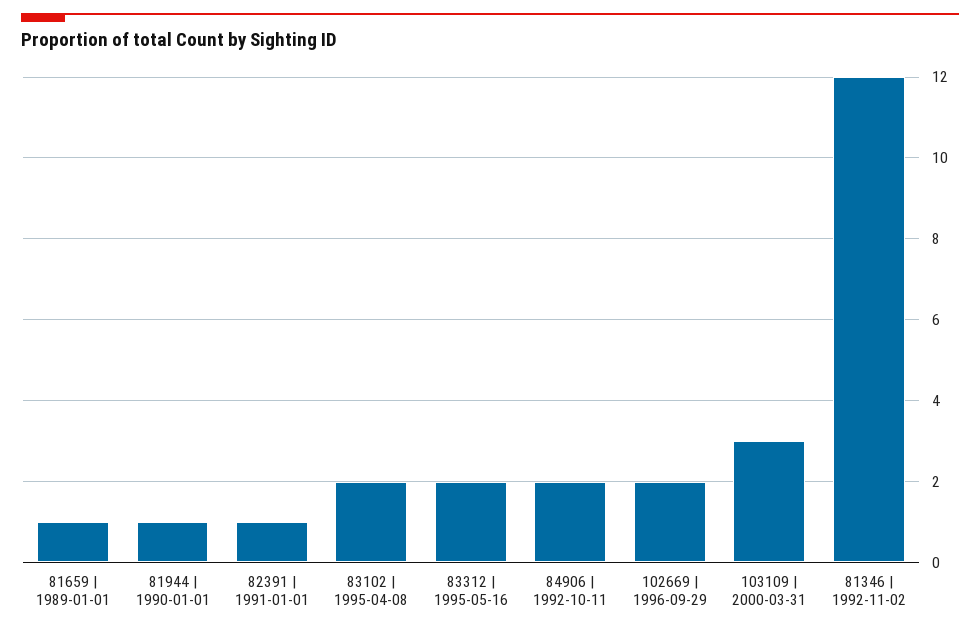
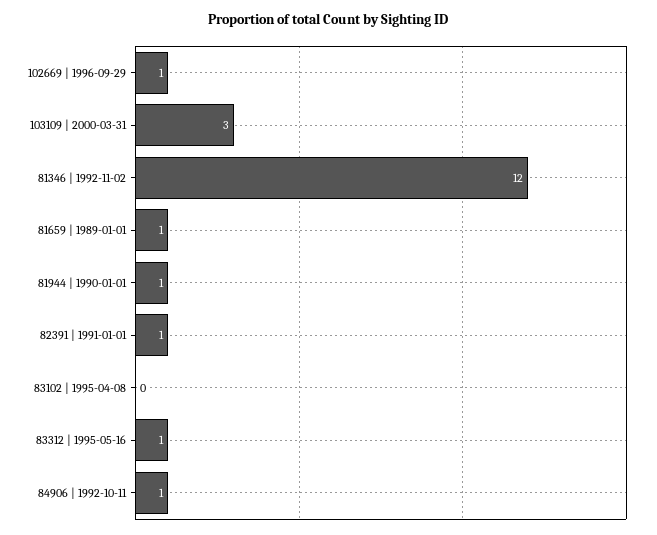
  {
    "81659 | 1989-01-01": 1,
    "81944 | 1990-01-01": 1,
    "82391 | 1991-01-01": 1,
-   "83102 | 1995-04-08": 2,
+   "83102 | 1995-04-08": 0,
-   "83312 | 1995-05-16": 2,
+   "83312 | 1995-05-16": 1,
-   "84906 | 1992-10-11": 2,
+   "84906 | 1992-10-11": 1,
-   "102669 | 1996-09-29": 2,
+   "102669 | 1996-09-29": 1,
    "103109 | 2000-03-31": 3,
    "81346 | 1992-11-02": 12
  }

